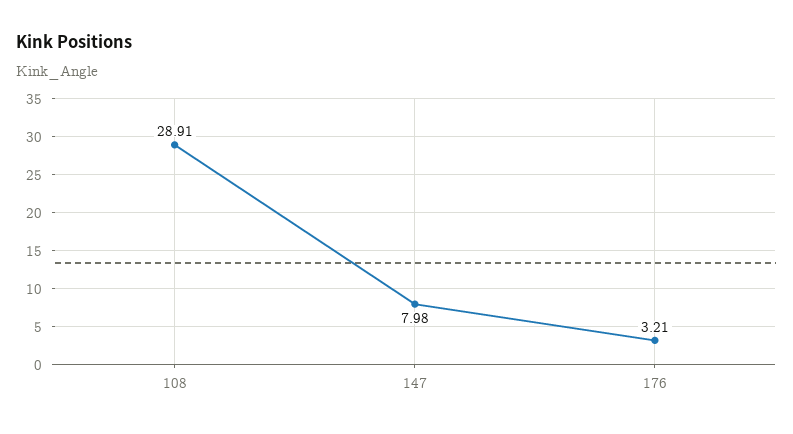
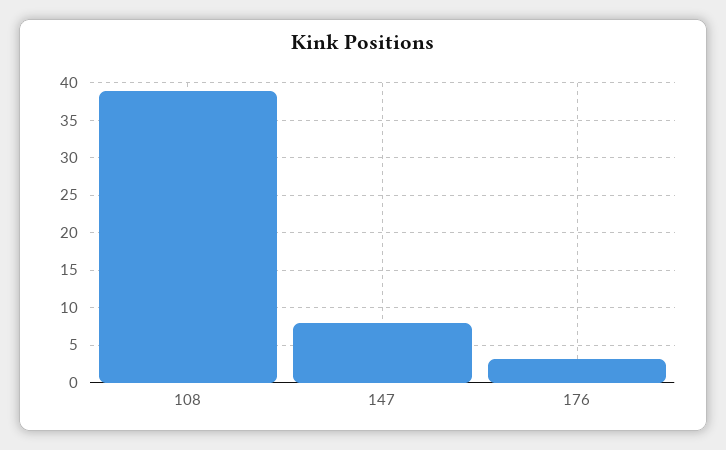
  {
-   "108": 28.91,
+   "108": 39,
    "147": 7.98,
    "176": 3.21
  }

